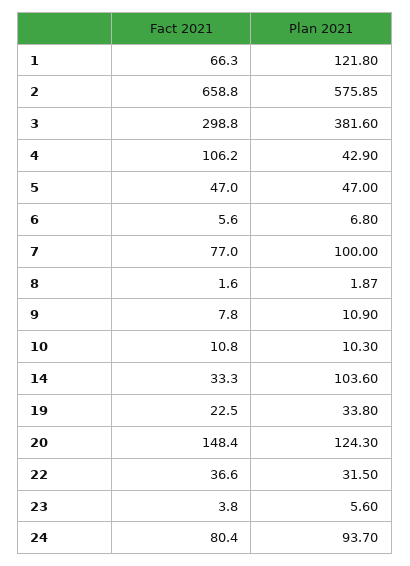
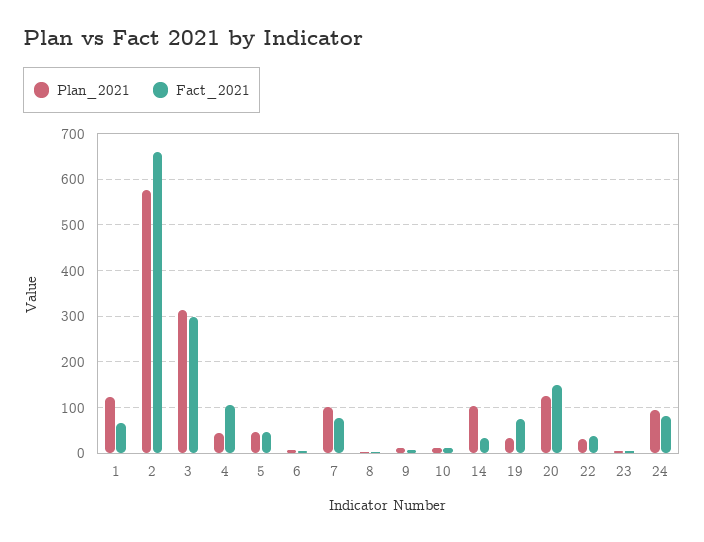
  {
    "Fact 2021": {
      "1": 66.3,
      "2": 658.8,
      "3": 298.8,
      "4": 106.2,
      "5": 47,
      "6": 5.6,
      "7": 77,
      "8": 1.6,
      "9": 7.8,
      "10": 10.8,
      "14": 33.3,
-     "19": 22.5,
+     "19": 80,
      "20": 148.4,
      "22": 36.6,
      "23": 3.8,
      "24": 80.4
    },
    "Plan 2021": {
      "1": 121.8,
      "2": 575.85,
-     "3": 381.6,
+     "3": 320,
      "4": 42.9,
      "5": 47,
      "6": 6.8,
      "7": 100,
      "8": 1.87,
      "9": 10.9,
      "10": 10.3,
      "14": 103.6,
      "19": 33.8,
      "20": 124.3,
      "22": 31.5,
      "23": 5.6,
      "24": 93.7
    }
  }

